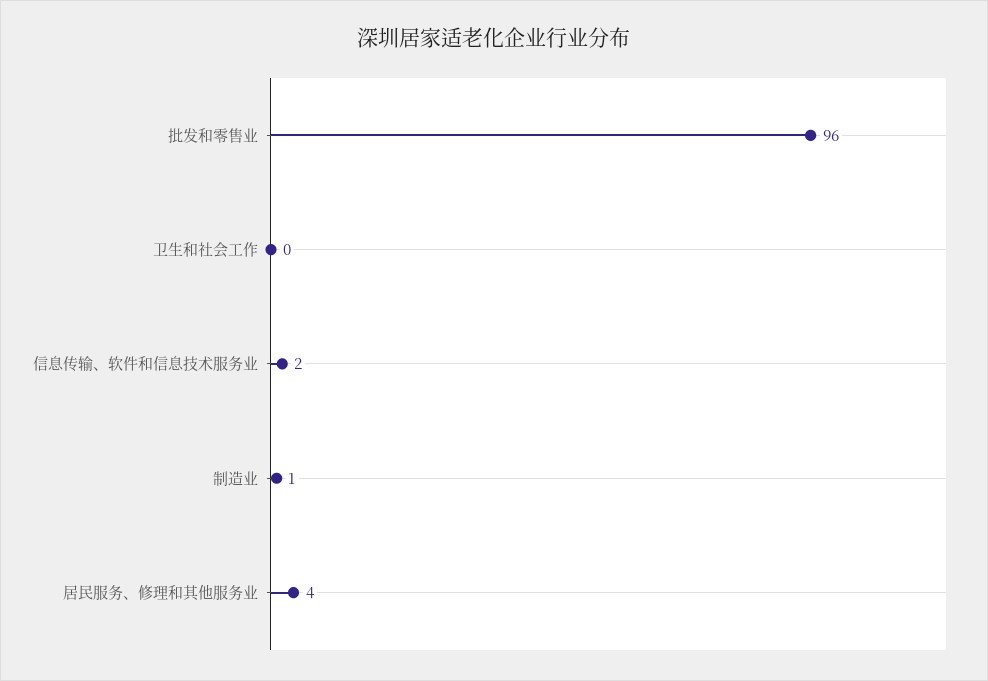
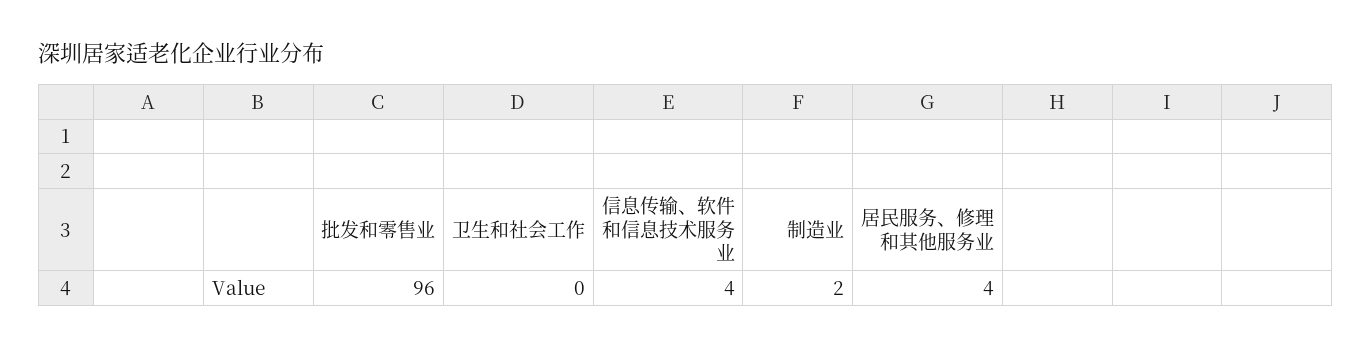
  {
    "批发和零售业": 96,
    "卫生和社会工作": 0,
-   "信息传输、软件和信息技术服务业": 2,
+   "信息传输、软件和信息技术服务业": 4,
-   "制造业": 1,
+   "制造业": 2,
    "居民服务、修理和其他服务业": 4
  }

